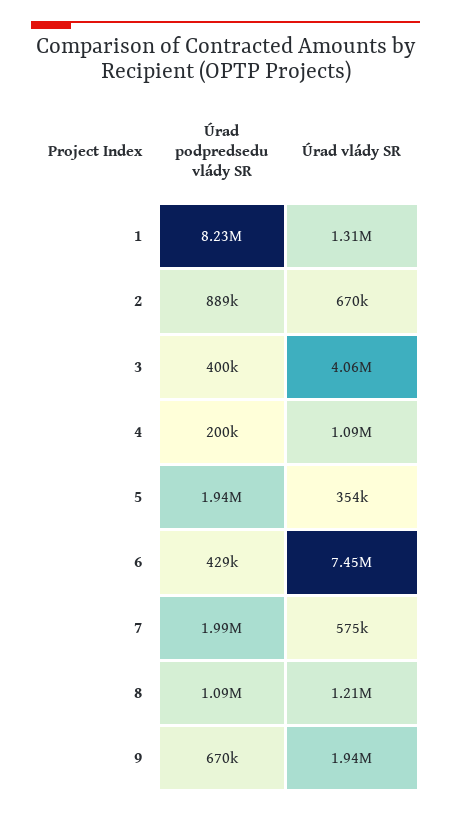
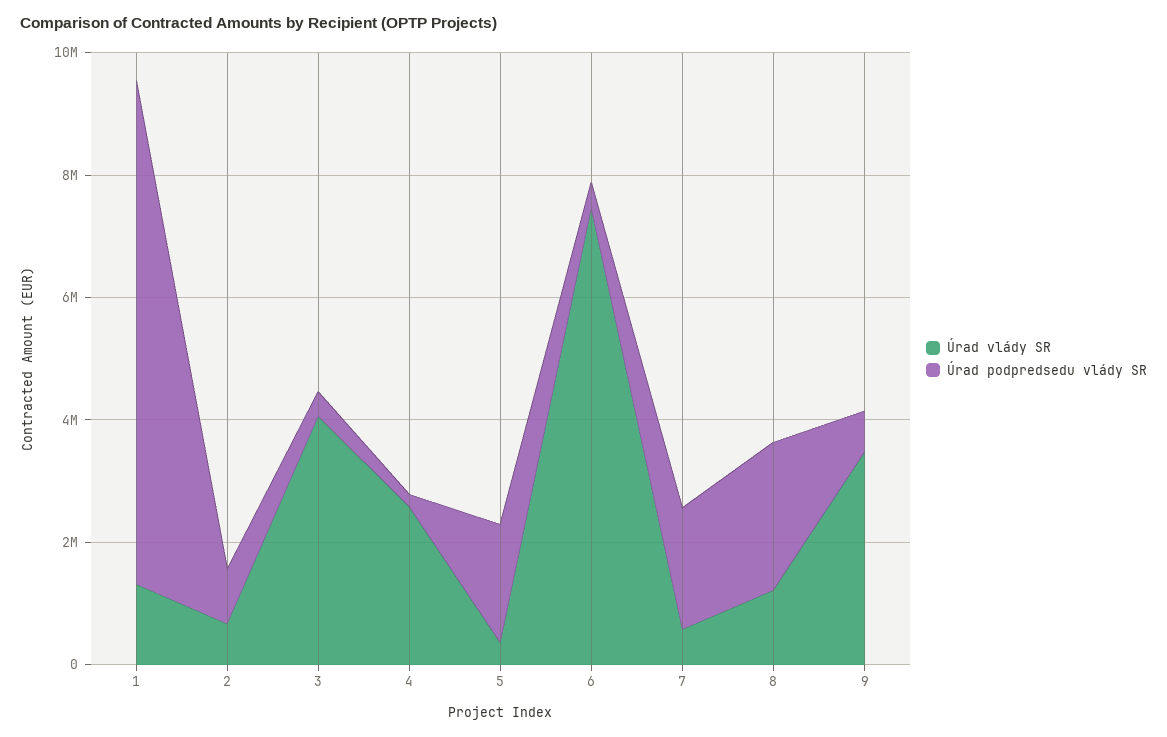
  {
    "Úrad podpredsedu vlády SR": {
      "1": 8230000,
      "2": 889000,
      "3": 400000,
      "4": 200000,
      "5": 1940000,
      "6": 429000,
      "7": 1990000,
-     "8": 1090000,
+     "8": 2500000,
      "9": 670000
    },
    "Úrad vlády SR": {
      "1": 1310000,
      "2": 670000,
      "3": 4060000,
-     "4": 1090000,
+     "4": 2500000,
      "5": 354000,
      "6": 7450000,
      "7": 575000,
      "8": 1210000,
-     "9": 1940000
+     "9": 3500000
    }
  }

